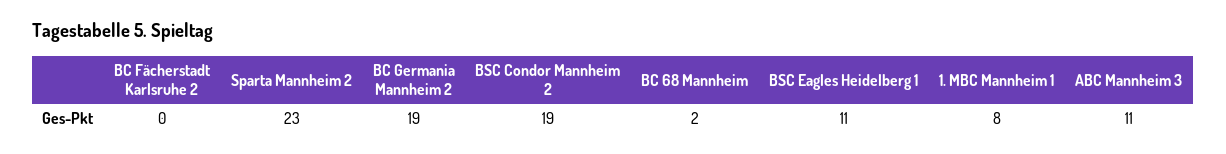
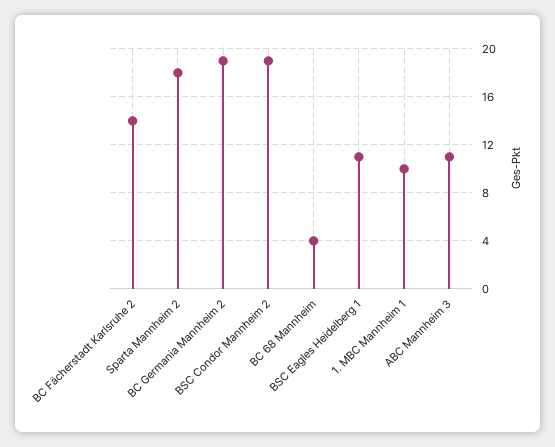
  {
-   "BC Fächerstadt Karlsruhe 2": 0,
+   "BC Fächerstadt Karlsruhe 2": 14,
-   "Sparta Mannheim 2": 23,
+   "Sparta Mannheim 2": 18,
    "BC Germania Mannheim 2": 19,
    "BSC Condor Mannheim 2": 19,
-   "BC 68 Mannheim": 2,
+   "BC 68 Mannheim": 4,
    "BSC Eagles Heidelberg 1": 11,
-   "1. MBC Mannheim 1": 8,
+   "1. MBC Mannheim 1": 10,
    "ABC Mannheim 3": 11
  }

